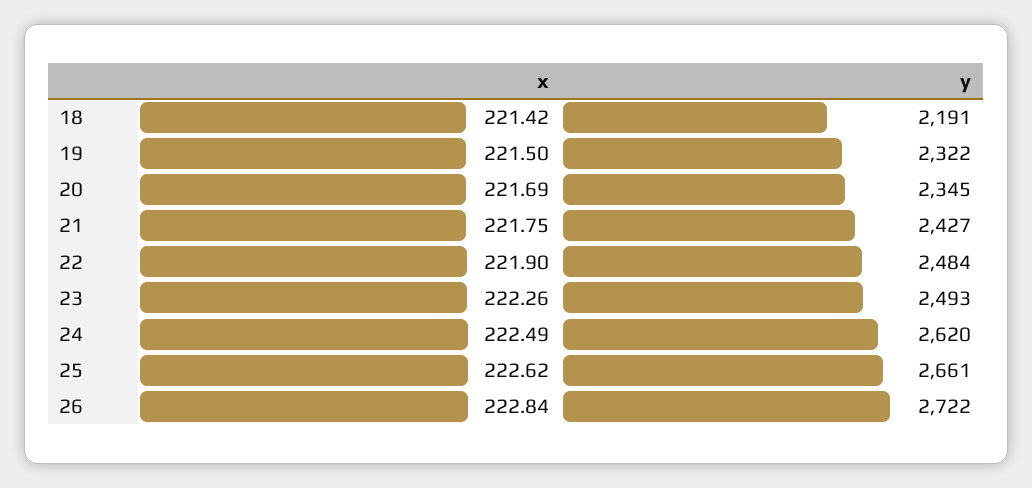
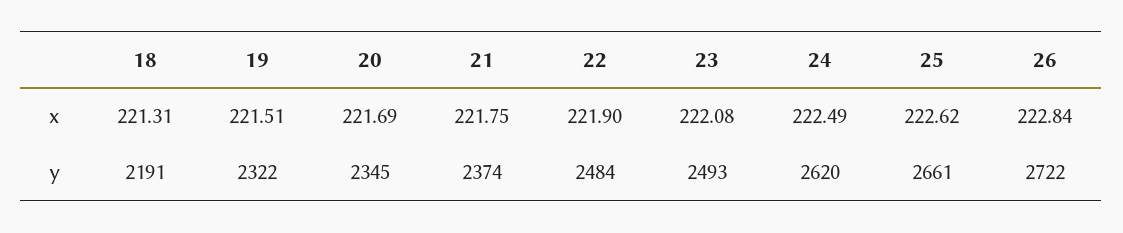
  {
    "x": {
-     "18": 221.42,
+     "18": 221.31,
-     "19": 221.5,
+     "19": 221.51,
      "20": 221.69,
      "21": 221.75,
      "22": 221.9,
-     "23": 222.26,
+     "23": 222.08,
      "24": 222.49,
      "25": 222.62,
      "26": 222.84
    },
    "y": {
      "18": 2191,
      "19": 2322,
      "20": 2345,
-     "21": 2427,
+     "21": 2374,
      "22": 2484,
      "23": 2493,
      "24": 2620,
      "25": 2661,
      "26": 2722
    }
  }

